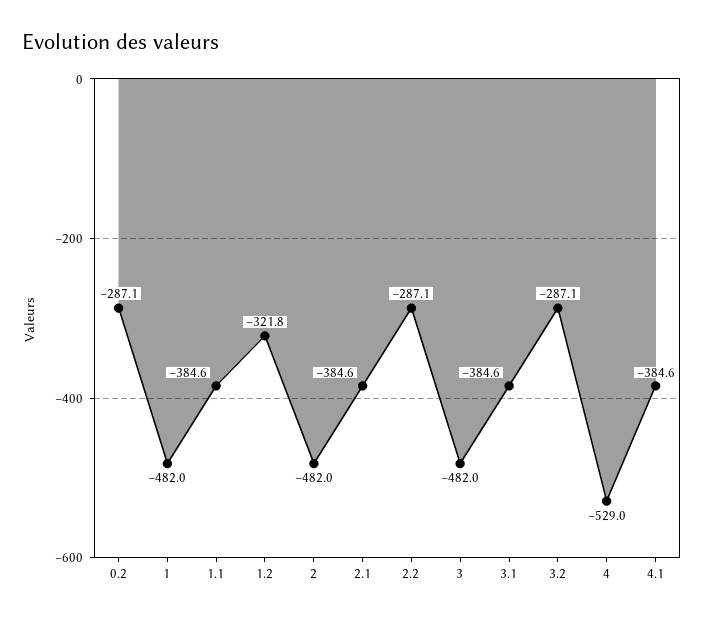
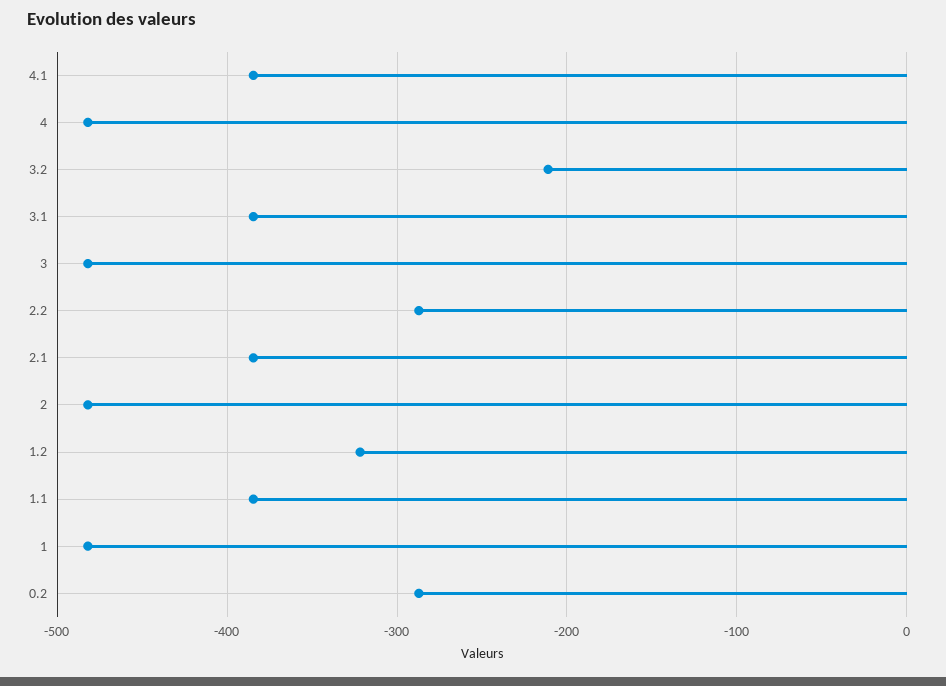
  {
    "0.2": -287.1,
    "1": -482,
    "1.1": -384.6,
    "1.2": -321.8,
    "2": -482,
    "2.1": -384.6,
    "2.2": -287.1,
    "3": -482,
    "3.1": -384.6,
-   "3.2": -287.1,
+   "3.2": -210,
-   "4": -529,
+   "4": -480,
    "4.1": -384.6
  }

